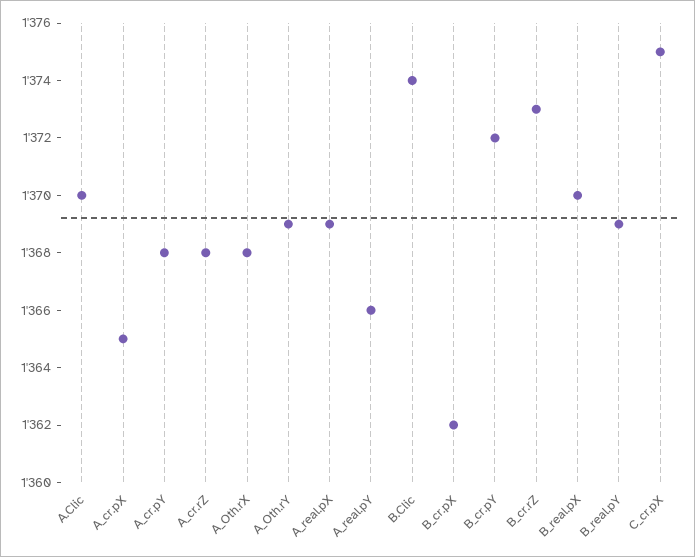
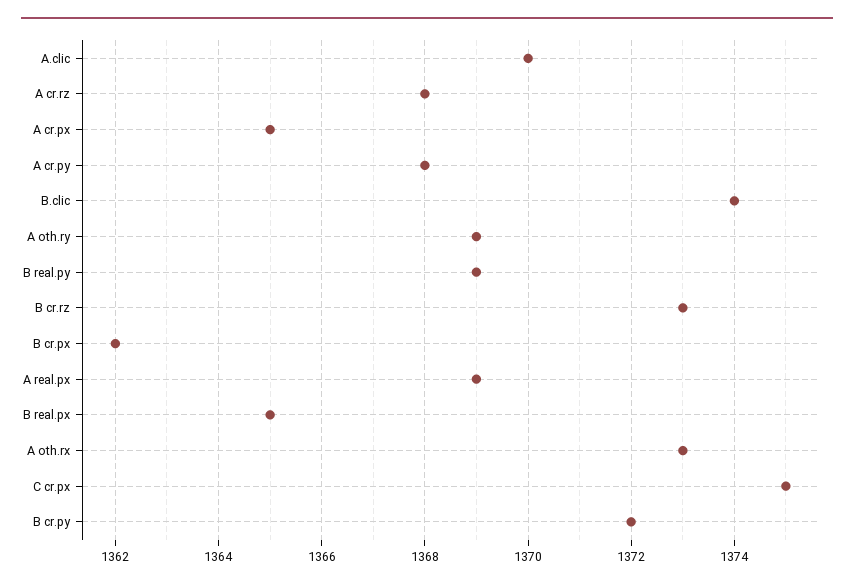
  {
    "A.Clic": 1370,
    "A_cr.pX": 1365,
    "A_cr.pY": 1368,
    "A_cr.rZ": 1368,
-   "A_Oth.rX": 1368,
+   "A_Oth.rX": 1373,
    "A_Oth.rY": 1369,
    "A_real.pX": 1369,
-   "A_real.pY": 1366,
    "B.Clic": 1374,
    "B_cr.pX": 1362,
    "B_cr.pY": 1372,
    "B_cr.rZ": 1373,
-   "B_real.pX": 1370,
+   "B_real.pX": 1365,
    "B_real.pY": 1369,
    "C_cr.pX": 1375
  }

